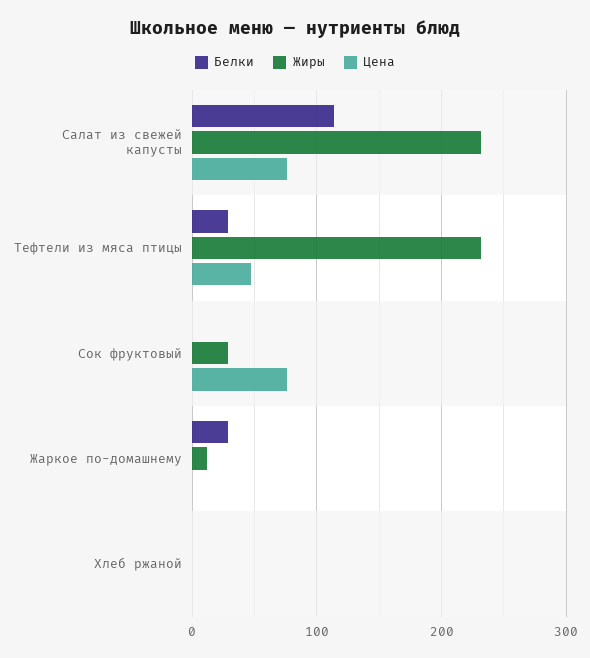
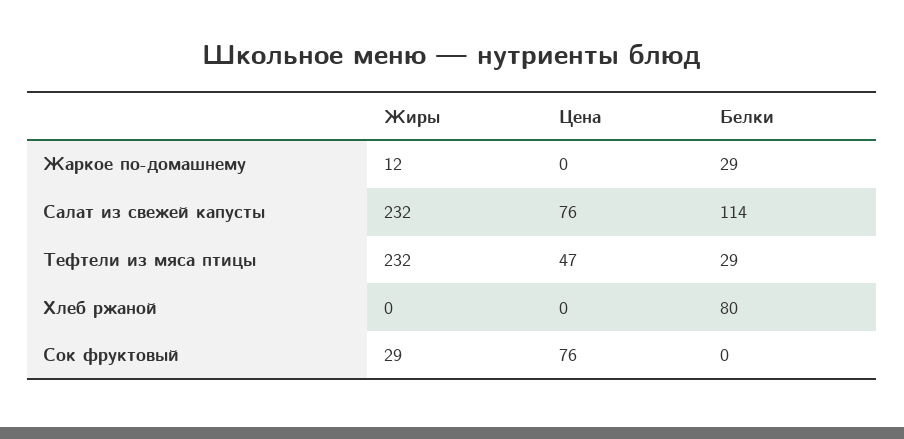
  {
    "Белки": {
      "Салат из свежей капусты": 114,
      "Тефтели из мяса птицы": 29,
      "Сок фруктовый": 0,
      "Жаркое по-домашнему": 29,
-     "Хлеб ржаной": 0
+     "Хлеб ржаной": 80
    },
    "Жиры": {
      "Салат из свежей капусты": 232,
      "Тефтели из мяса птицы": 232,
      "Сок фруктовый": 29,
      "Жаркое по-домашнему": 12,
      "Хлеб ржаной": 0
    },
    "Цена": {
      "Салат из свежей капусты": 76,
      "Тефтели из мяса птицы": 47,
      "Сок фруктовый": 76,
      "Жаркое по-домашнему": 0,
      "Хлеб ржаной": 0
    }
  }

